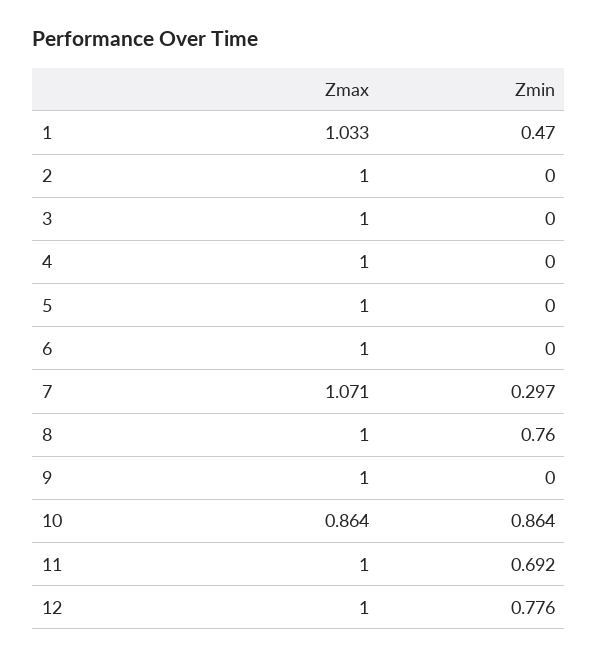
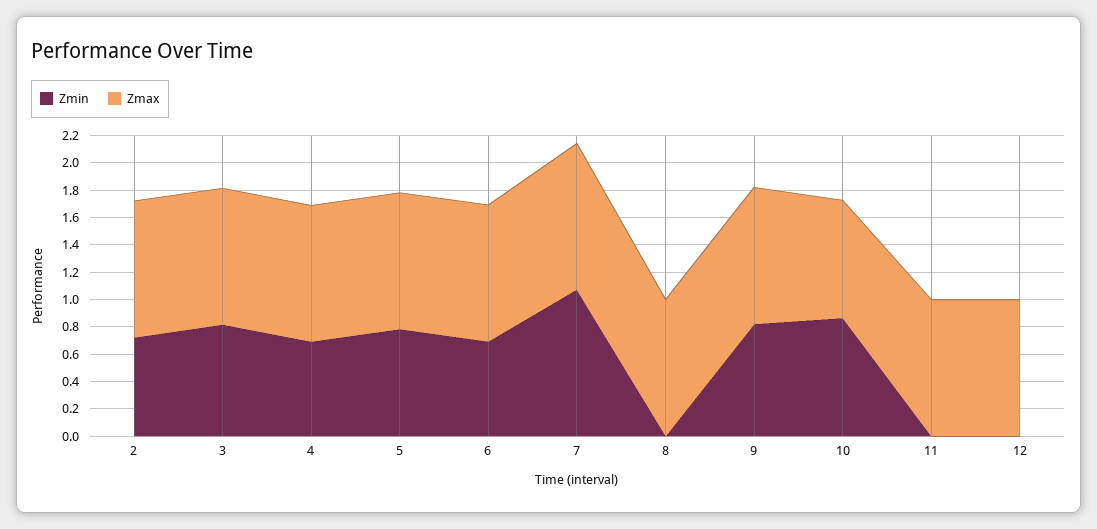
  {
    "Zmax": {
-     "1": 1.033,
      "2": 1,
      "3": 1,
      "4": 1,
      "5": 1,
      "6": 1,
      "7": 1.071,
      "8": 1,
      "9": 1,
      "10": 0.864,
      "11": 1,
      "12": 1
    },
    "Zmin": {
-     "1": 0.47,
-     "2": 0,
+     "2": 0.7,
-     "3": 0,
+     "3": 0.8,
-     "4": 0,
+     "4": 0.7,
-     "5": 0,
+     "5": 0.8,
-     "6": 0,
+     "6": 0.7,
-     "7": 0.297,
+     "7": 1.1,
-     "8": 0.76,
+     "8": 0,
-     "9": 0,
+     "9": 0.8,
      "10": 0.864,
-     "11": 0.692,
+     "11": 0,
-     "12": 0.776
+     "12": 0
    }
  }

